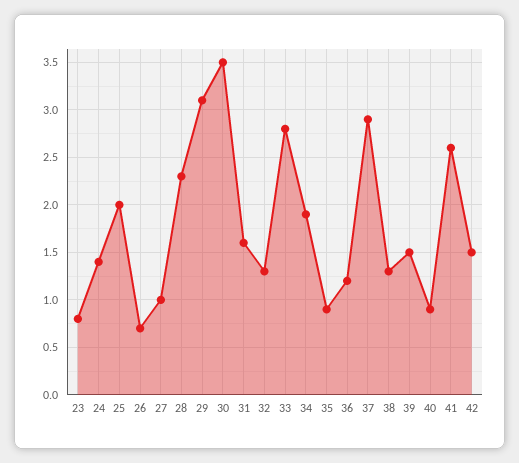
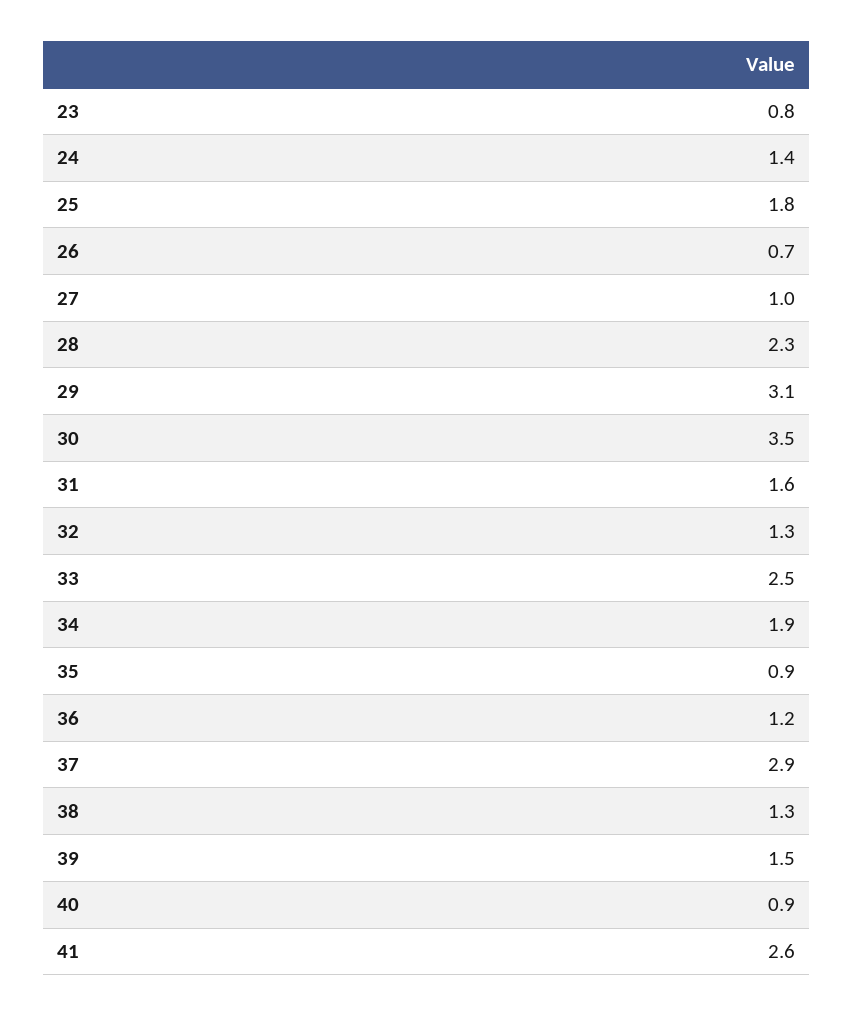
  {
    "23": 0.8,
    "24": 1.4,
-   "25": 2,
+   "25": 1.8,
    "26": 0.7,
    "27": 1,
    "28": 2.3,
    "29": 3.1,
    "30": 3.5,
    "31": 1.6,
    "32": 1.3,
-   "33": 2.8,
+   "33": 2.5,
    "34": 1.9,
    "35": 0.9,
    "36": 1.2,
    "37": 2.9,
    "38": 1.3,
    "39": 1.5,
    "40": 0.9,
-   "41": 2.6,
+   "41": 2.6
-   "42": 1.5
  }

